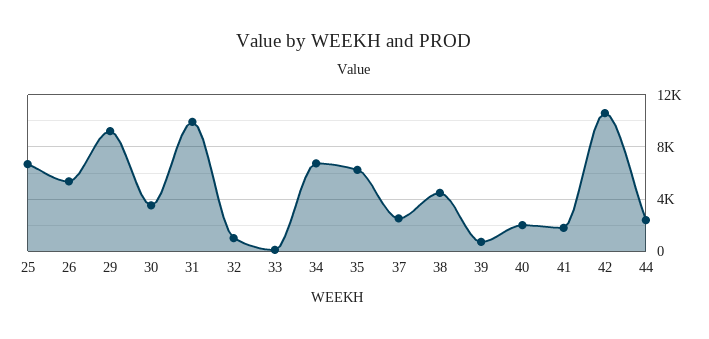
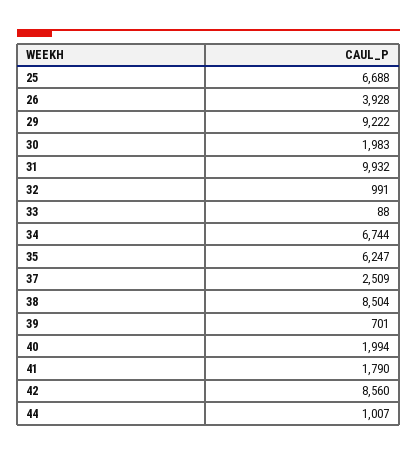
  {
    "25": 6688,
-   "26": 5500,
+   "26": 3928,
    "29": 9222,
-   "30": 3500,
+   "30": 1983,
    "31": 9932,
    "32": 991,
    "33": 88,
    "34": 6744,
    "35": 6247,
    "37": 2509,
-   "38": 4500,
+   "38": 8504,
    "39": 701,
    "40": 1994,
    "41": 1790,
-   "42": 10500,
+   "42": 8560,
-   "44": 2500
+   "44": 1007
  }

